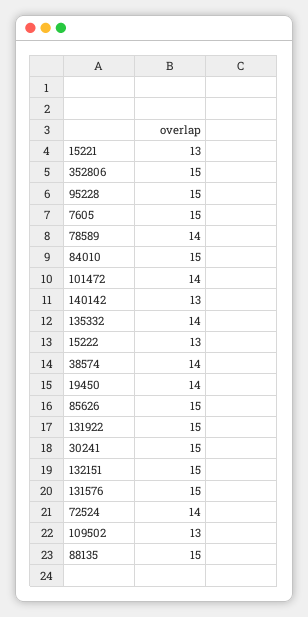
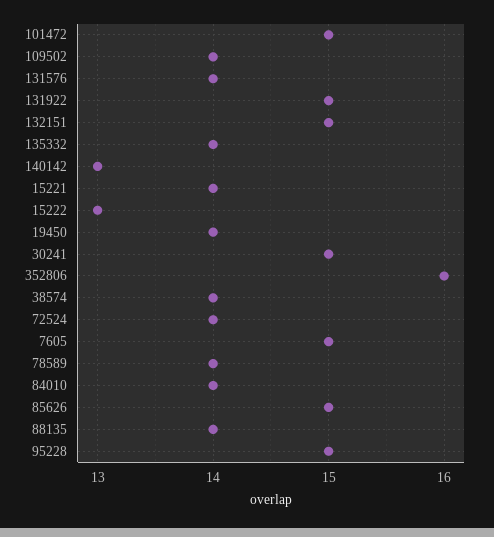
  {
-   "15221": 13,
+   "15221": 14,
-   "352806": 15,
+   "352806": 16,
    "95228": 15,
    "7605": 15,
    "78589": 14,
-   "84010": 15,
+   "84010": 14,
-   "101472": 14,
+   "101472": 15,
    "140142": 13,
    "135332": 14,
    "15222": 13,
    "38574": 14,
    "19450": 14,
    "85626": 15,
    "131922": 15,
    "30241": 15,
    "132151": 15,
-   "131576": 15,
+   "131576": 14,
    "72524": 14,
-   "109502": 13,
+   "109502": 14,
-   "88135": 15
+   "88135": 14
  }

